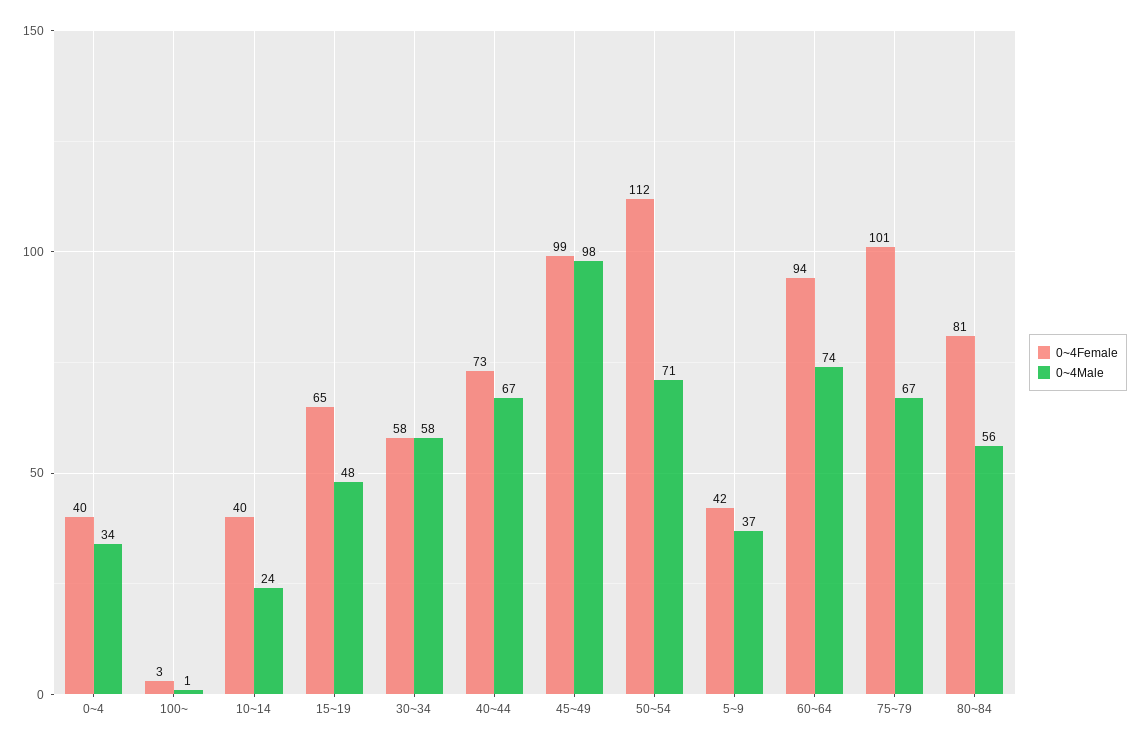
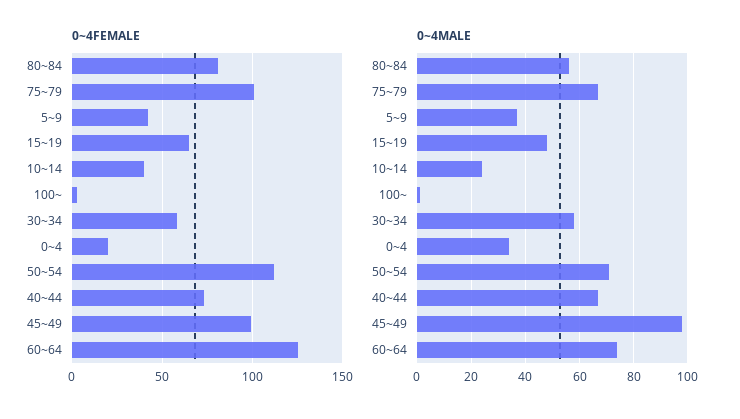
  {
    "0~4Female": {
-     "0~4": 40,
+     "0~4": 20,
      "100~": 3,
      "10~14": 40,
      "15~19": 65,
      "30~34": 58,
      "40~44": 73,
      "45~49": 99,
      "50~54": 112,
      "5~9": 42,
-     "60~64": 94,
+     "60~64": 125,
      "75~79": 101,
      "80~84": 81
    },
    "0~4Male": {
      "0~4": 34,
      "100~": 1,
      "10~14": 24,
      "15~19": 48,
      "30~34": 58,
      "40~44": 67,
      "45~49": 98,
      "50~54": 71,
      "5~9": 37,
      "60~64": 74,
      "75~79": 67,
      "80~84": 56
    }
  }

